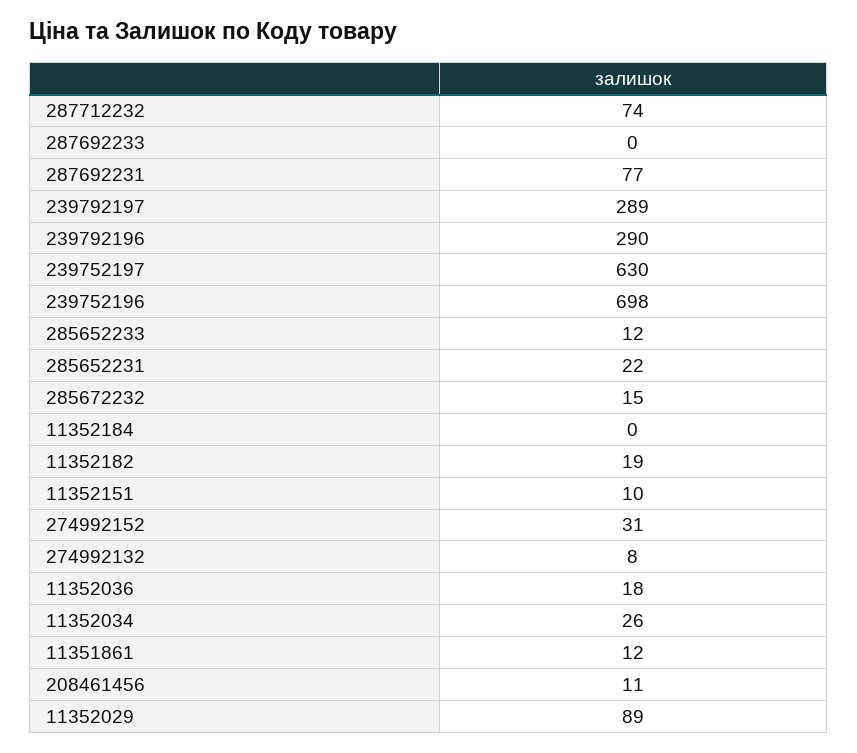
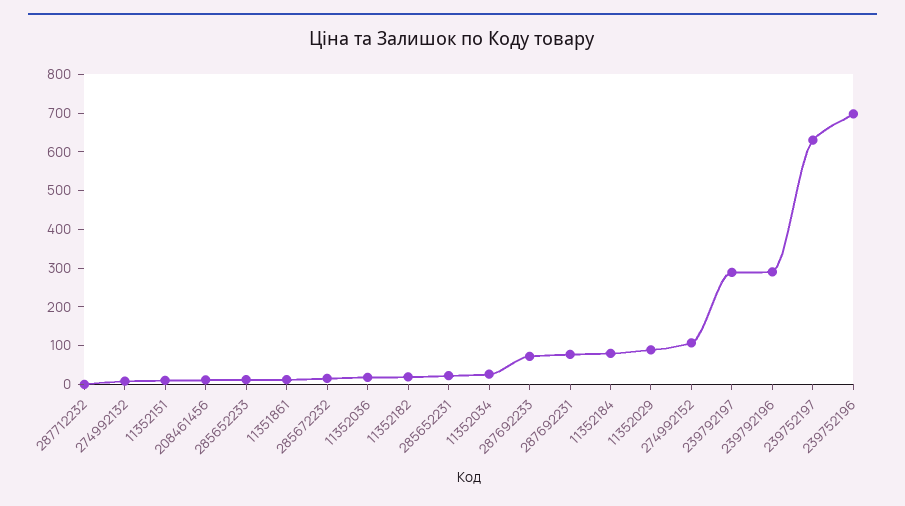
  {
-   "287712232": 74,
+   "287712232": 0,
-   "287692233": 0,
+   "287692233": 75,
    "287692231": 77,
    "239792197": 289,
    "239792196": 290,
    "239752197": 630,
    "239752196": 698,
    "285652233": 12,
    "285652231": 22,
    "285672232": 15,
-   "11352184": 0,
+   "11352184": 75,
    "11352182": 19,
    "11352151": 10,
-   "274992152": 31,
+   "274992152": 100,
    "274992132": 8,
    "11352036": 18,
    "11352034": 26,
    "11351861": 12,
    "208461456": 11,
    "11352029": 89
  }

